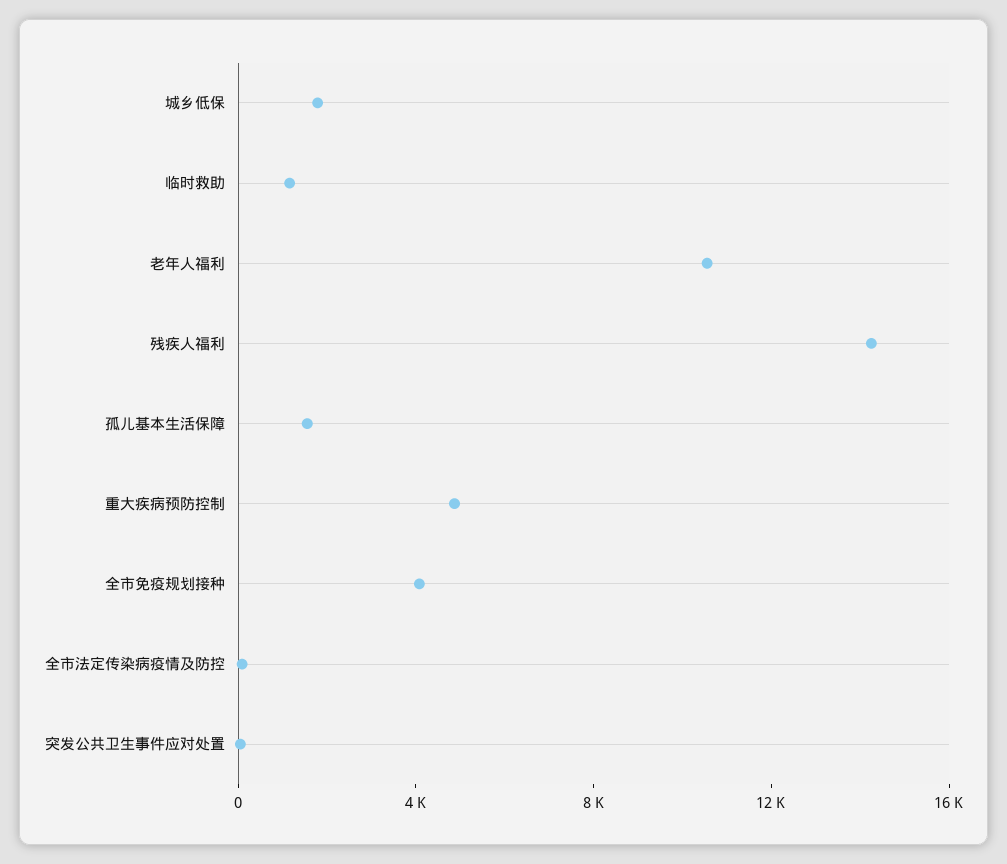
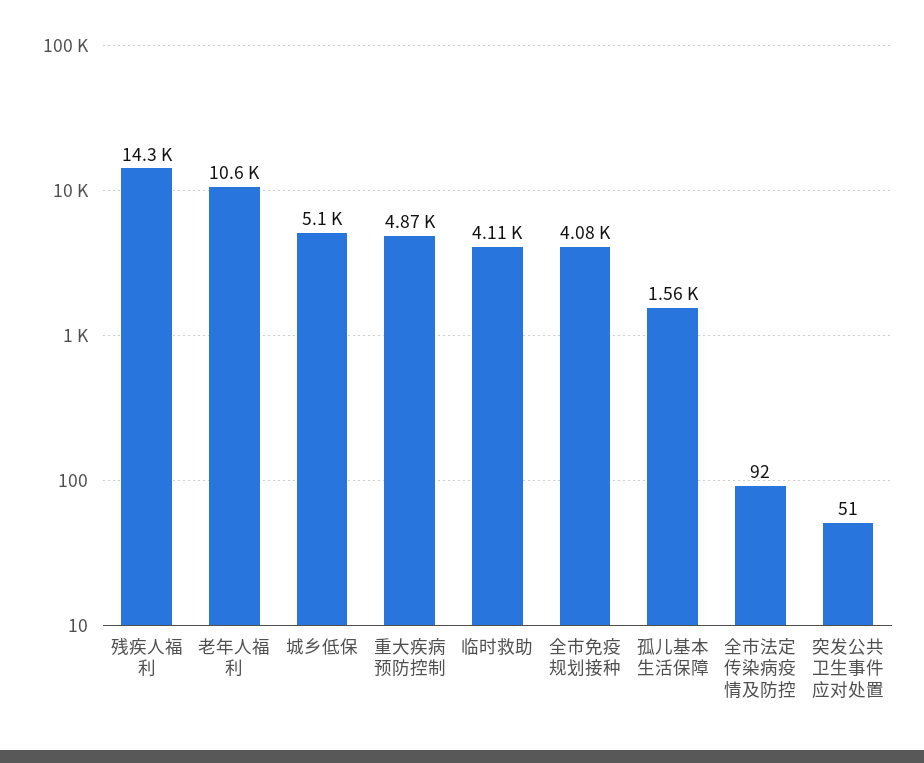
  {
-   "城乡低保": 2000,
+   "城乡低保": 5100,
-   "临时救助": 1000,
+   "临时救助": 4110,
    "老年人福利": 10600,
    "残疾人福利": 14300,
    "孤儿基本生活保障": 1560,
    "重大疾病预防控制": 4870,
    "全市免疫规划接种": 4080,
    "全市法定传染病疫情及防控": 92,
    "突发公共卫生事件应对处置": 51
  }

